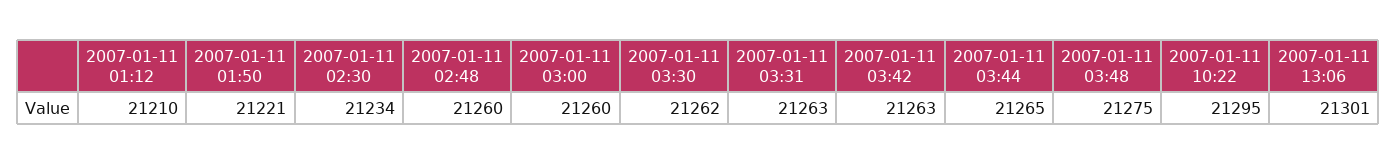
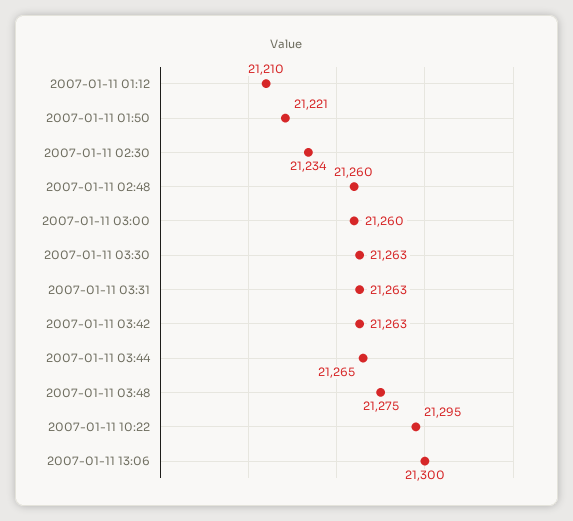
  {
    "2007-01-11 01:12": 21210,
    "2007-01-11 01:50": 21221,
    "2007-01-11 02:30": 21234,
    "2007-01-11 02:48": 21260,
    "2007-01-11 03:00": 21260,
-   "2007-01-11 03:30": 21262,
+   "2007-01-11 03:30": 21263,
    "2007-01-11 03:31": 21263,
    "2007-01-11 03:42": 21263,
    "2007-01-11 03:44": 21265,
    "2007-01-11 03:48": 21275,
    "2007-01-11 10:22": 21295,
-   "2007-01-11 13:06": 21301
+   "2007-01-11 13:06": 21300
  }

